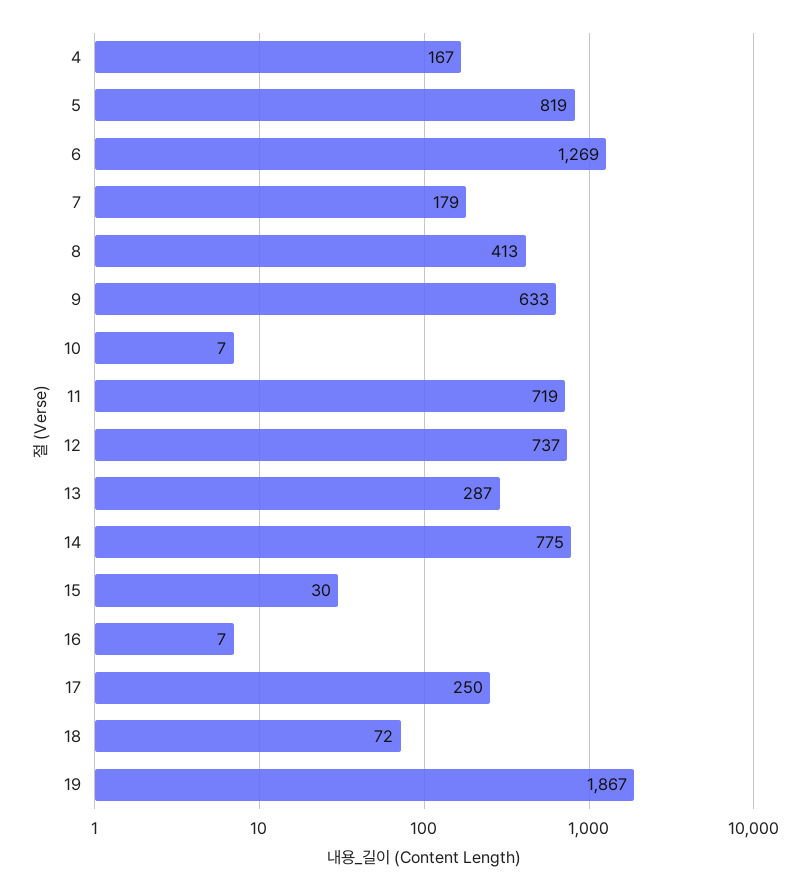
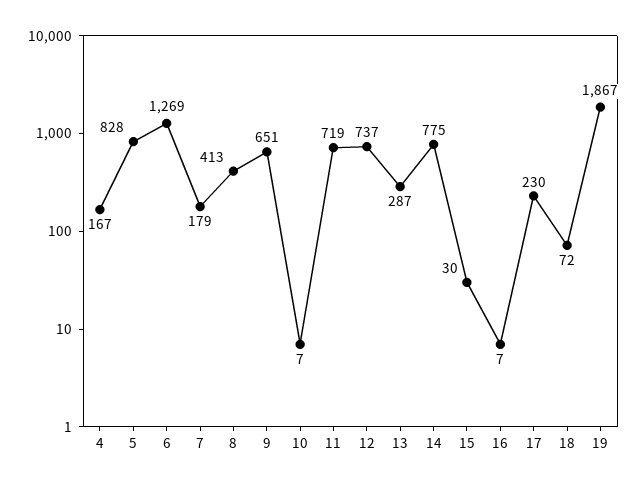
  {
    "4": 167,
-   "5": 819,
+   "5": 828,
    "6": 1269,
    "7": 179,
    "8": 413,
-   "9": 633,
+   "9": 651,
    "10": 7,
    "11": 719,
    "12": 737,
    "13": 287,
    "14": 775,
    "15": 30,
    "16": 7,
-   "17": 250,
+   "17": 230,
    "18": 72,
    "19": 1867
  }

